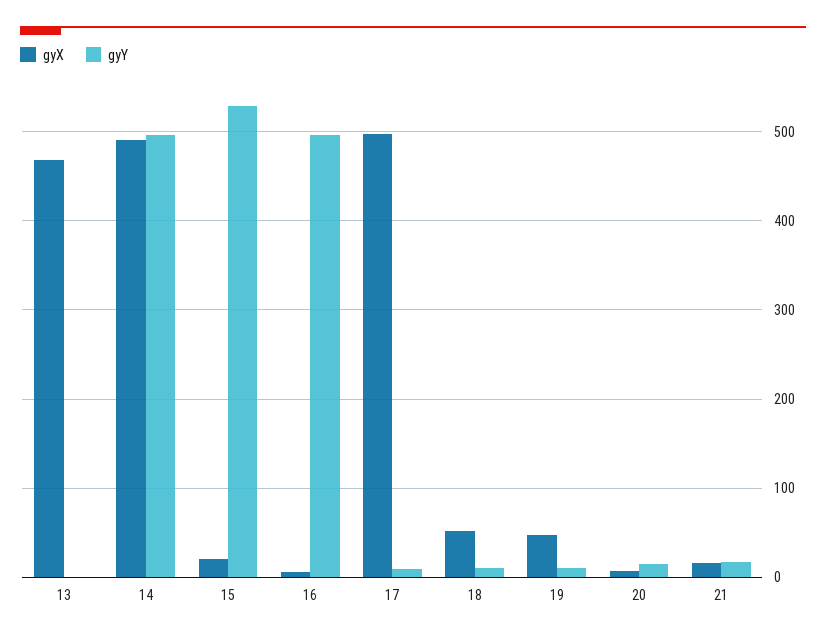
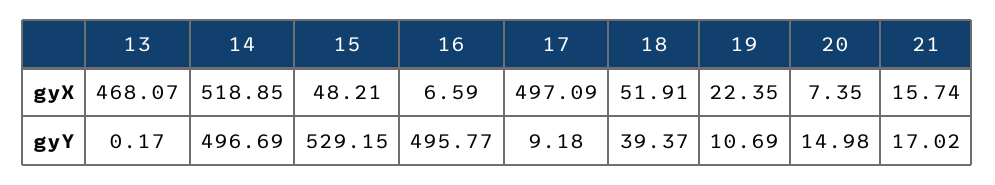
  {
    "gyX": {
      "13": 468.07,
-     "14": 490,
+     "14": 518.85,
-     "15": 20,
+     "15": 48.21,
      "16": 6.59,
      "17": 497.09,
      "18": 51.91,
-     "19": 50,
+     "19": 22.35,
      "20": 7.35,
      "21": 15.74
    },
    "gyY": {
      "13": 0.17,
      "14": 496.69,
      "15": 529.15,
      "16": 495.77,
      "17": 9.18,
-     "18": 10,
+     "18": 39.37,
      "19": 10.69,
      "20": 14.98,
      "21": 17.02
    }
  }

